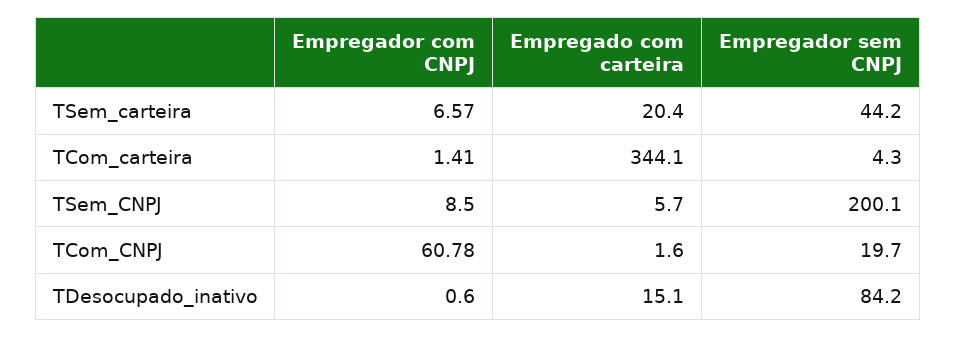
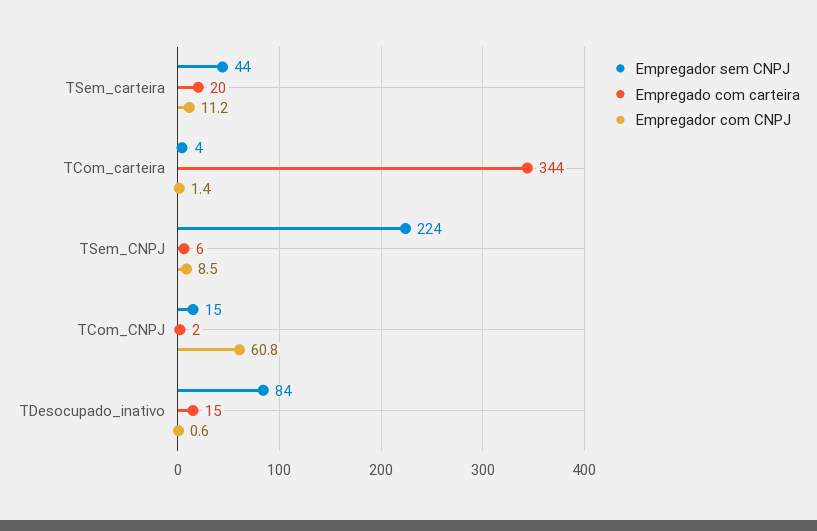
  {
    "Empregador com CNPJ": {
-     "TSem_carteira": 6.57,
+     "TSem_carteira": 11.2,
      "TCom_carteira": 1.41,
      "TSem_CNPJ": 8.5,
      "TCom_CNPJ": 60.78,
      "TDesocupado_inativo": 0.6
    },
    "Empregado com carteira": {
      "TSem_carteira": 20.4,
      "TCom_carteira": 344.1,
      "TSem_CNPJ": 5.7,
      "TCom_CNPJ": 1.6,
      "TDesocupado_inativo": 15.1
    },
    "Empregador sem CNPJ": {
      "TSem_carteira": 44.2,
      "TCom_carteira": 4.3,
-     "TSem_CNPJ": 200.1,
+     "TSem_CNPJ": 224,
-     "TCom_CNPJ": 19.7,
+     "TCom_CNPJ": 15,
      "TDesocupado_inativo": 84.2
    }
  }

